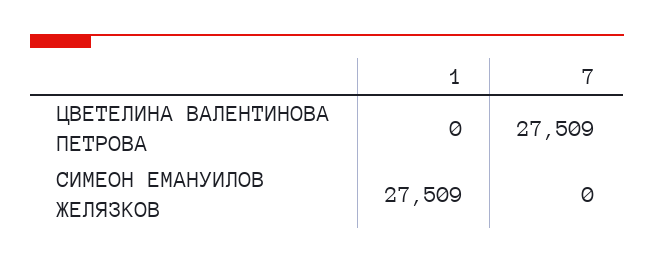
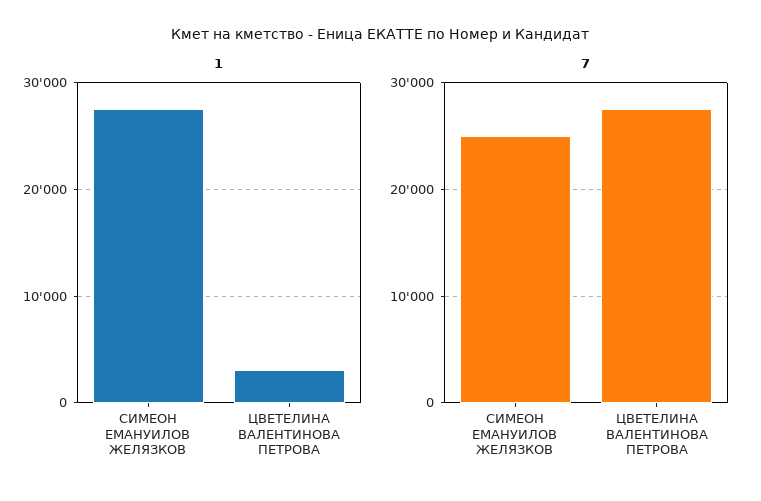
  {
    "1": {
-     "ЦВЕТЕЛИНА ВАЛЕНТИНОВА ПЕТРОВА": 0,
+     "ЦВЕТЕЛИНА ВАЛЕНТИНОВА ПЕТРОВА": 3000,
      "СИМЕОН ЕМАНУИЛОВ ЖЕЛЯЗКОВ": 27509
    },
    "7": {
      "ЦВЕТЕЛИНА ВАЛЕНТИНОВА ПЕТРОВА": 27509,
-     "СИМЕОН ЕМАНУИЛОВ ЖЕЛЯЗКОВ": 0
+     "СИМЕОН ЕМАНУИЛОВ ЖЕЛЯЗКОВ": 25000
    }
  }

